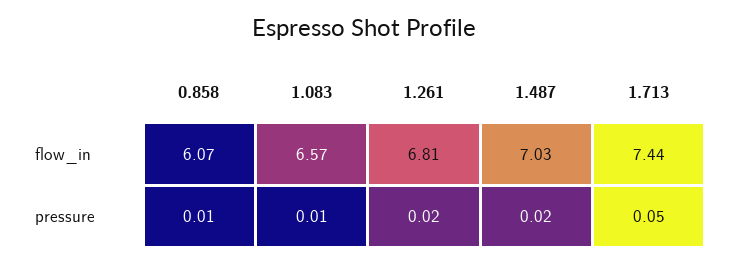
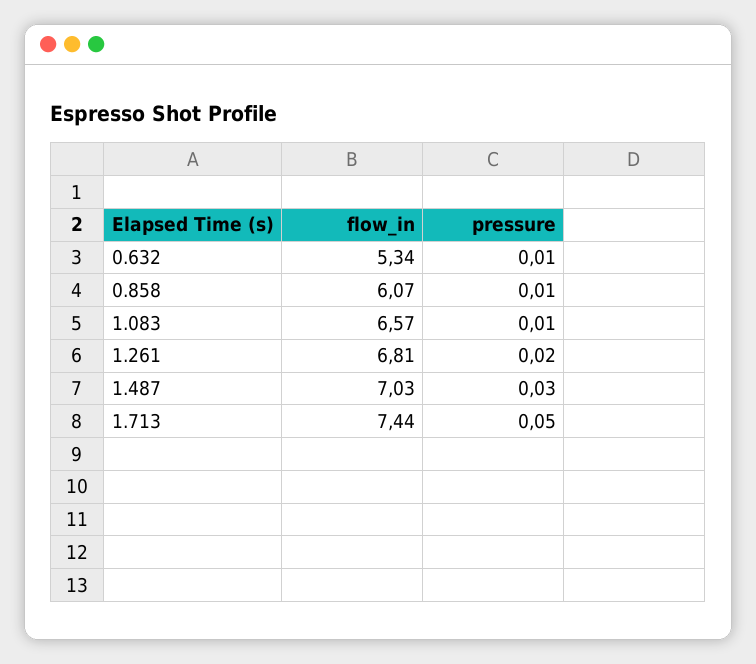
  {
    "0.858": {
      "flow_in": 6.07,
      "pressure": 0.01
    },
    "1.083": {
      "flow_in": 6.57,
      "pressure": 0.01
    },
    "1.261": {
      "flow_in": 6.81,
      "pressure": 0.02
    },
    "1.487": {
      "flow_in": 7.03,
-     "pressure": 0.02
+     "pressure": 0.03
    },
    "1.713": {
      "flow_in": 7.44,
      "pressure": 0.05
-   }
+   },
+   "0.632": {
+     "flow_in": 5.34,
+     "pressure": 0.01
+   }
  }

